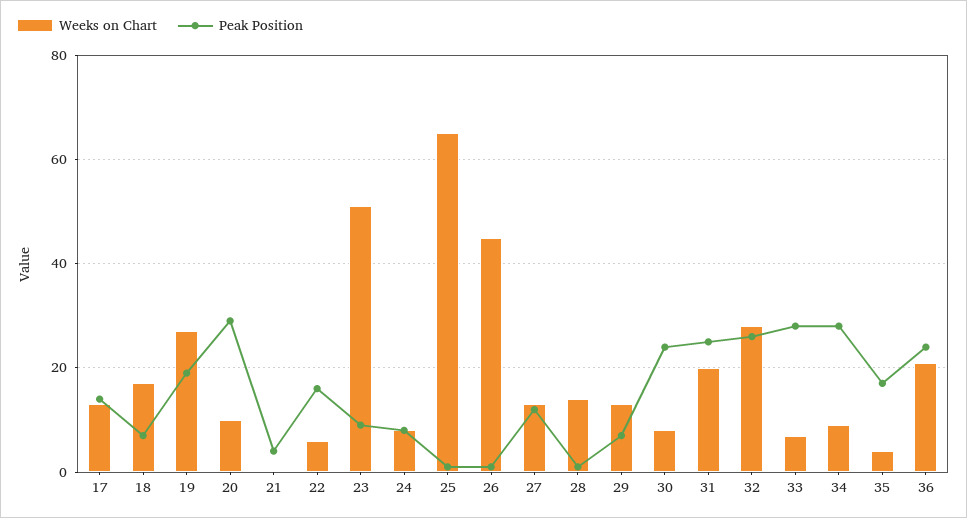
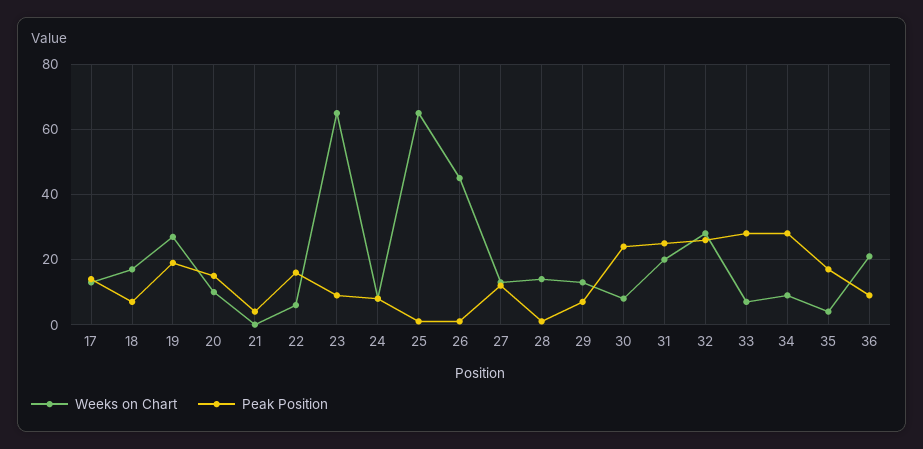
  {
    "Weeks on Chart": {
      "17": 15,
      "18": 15,
      "19": 25,
      "20": 10,
      "21": 0,
      "22": 5,
-     "23": 50,
+     "23": 65,
      "24": 10,
      "25": 65,
      "26": 45,
      "27": 15,
      "28": 15,
      "29": 15,
      "30": 10,
      "31": 20,
      "32": 30,
      "33": 5,
      "34": 10,
      "35": 5,
      "36": 20
    },
    "Peak Position": {
      "17": 15,
      "18": 5,
      "19": 20,
-     "20": 30,
+     "20": 15,
      "21": 5,
      "22": 15,
      "23": 10,
      "24": 10,
      "25": 0,
      "26": 0,
      "27": 10,
      "28": 0,
      "29": 5,
      "30": 25,
      "31": 25,
      "32": 25,
      "33": 30,
      "34": 30,
      "35": 15,
-     "36": 25
+     "36": 10
    }
  }

